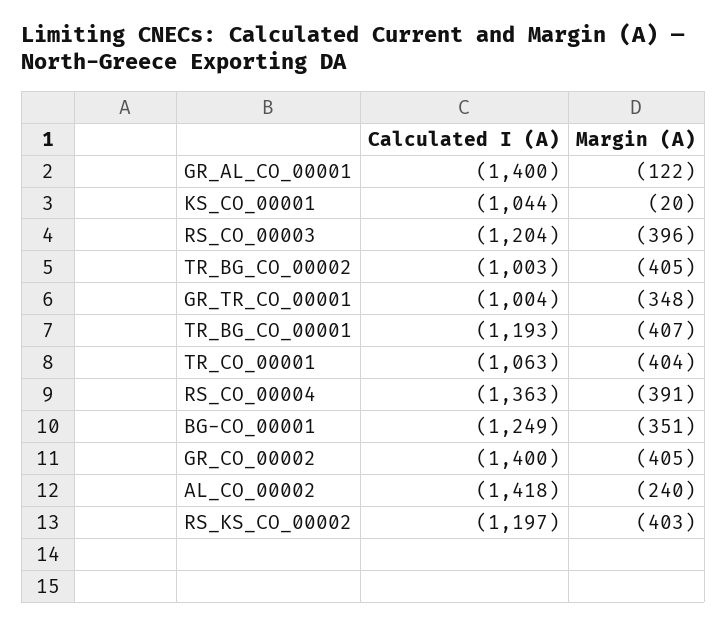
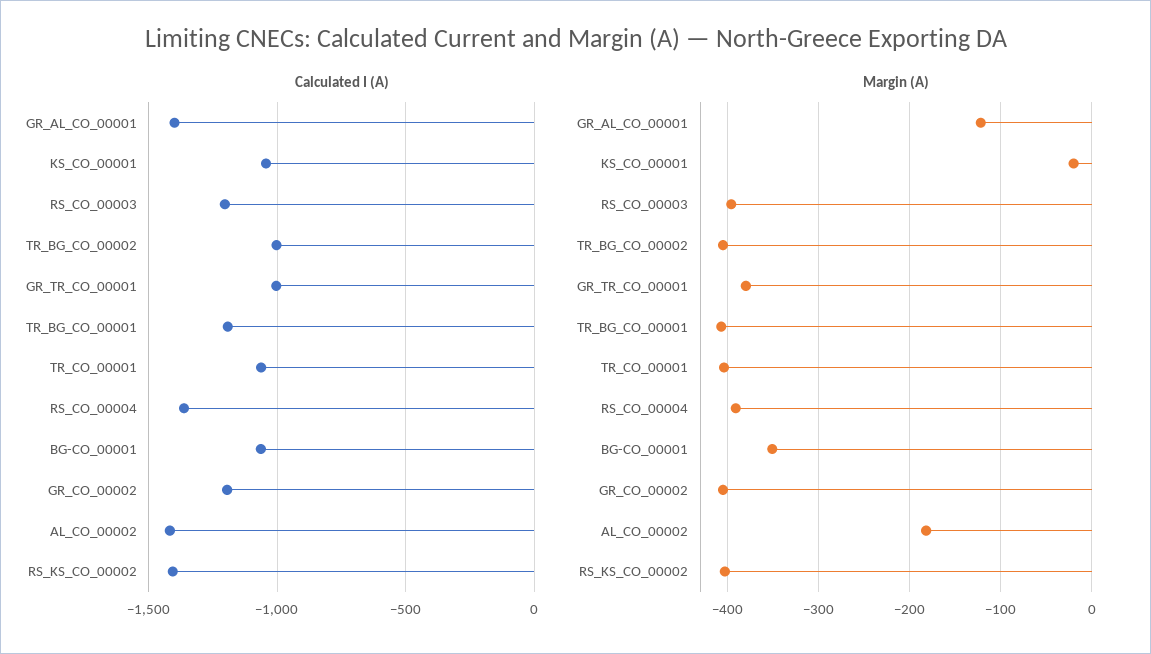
  {
    "Calculated I (A)": {
      "GR_AL_CO_00001": -1400,
      "KS_CO_00001": -1044,
      "RS_CO_00003": -1204,
      "TR_BG_CO_00002": -1003,
      "GR_TR_CO_00001": -1004,
      "TR_BG_CO_00001": -1193,
      "TR_CO_00001": -1063,
      "RS_CO_00004": -1363,
-     "BG-CO_00001": -1249,
+     "BG-CO_00001": -1050,
-     "GR_CO_00002": -1400,
+     "GR_CO_00002": -1200,
      "AL_CO_00002": -1418,
-     "RS_KS_CO_00002": -1197
+     "RS_KS_CO_00002": -1400
    },
    "Margin (A)": {
      "GR_AL_CO_00001": -122,
      "KS_CO_00001": -20,
      "RS_CO_00003": -396,
      "TR_BG_CO_00002": -405,
-     "GR_TR_CO_00001": -348,
+     "GR_TR_CO_00001": -380,
      "TR_BG_CO_00001": -407,
      "TR_CO_00001": -404,
      "RS_CO_00004": -391,
      "BG-CO_00001": -351,
      "GR_CO_00002": -405,
-     "AL_CO_00002": -240,
+     "AL_CO_00002": -180,
      "RS_KS_CO_00002": -403
    }
  }

